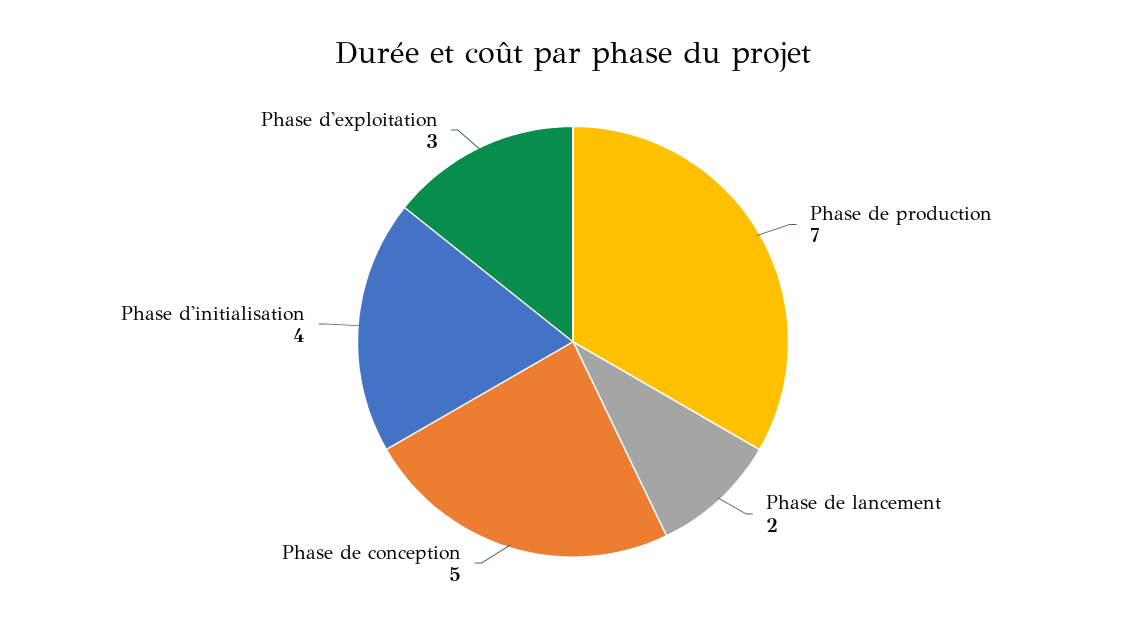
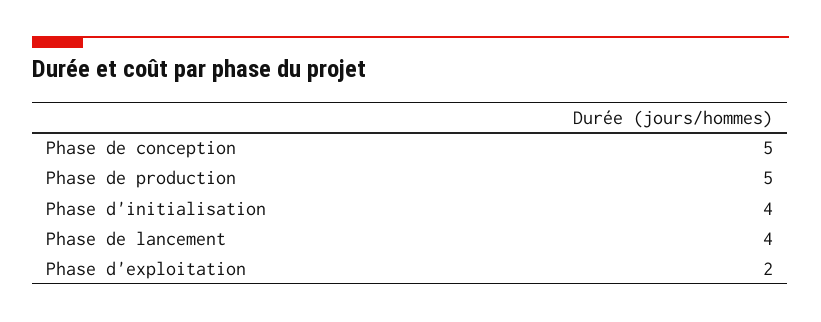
  {
-   "Phase de production": 7,
+   "Phase de production": 5,
-   "Phase de lancement": 2,
+   "Phase de lancement": 4,
    "Phase de conception": 5,
    "Phase d'initialisation": 4,
-   "Phase d'exploitation": 3
+   "Phase d'exploitation": 2
  }

